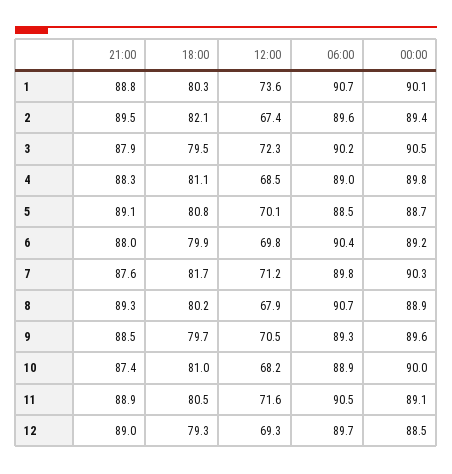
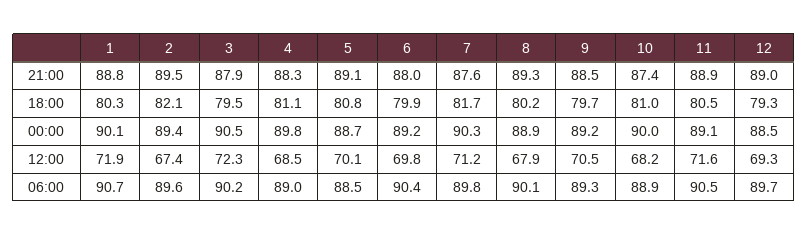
  {
    "21:00": {
      "1": 88.8,
      "2": 89.5,
      "3": 87.9,
      "4": 88.3,
      "5": 89.1,
      "6": 88,
      "7": 87.6,
      "8": 89.3,
      "9": 88.5,
      "10": 87.4,
      "11": 88.9,
      "12": 89
    },
    "18:00": {
      "1": 80.3,
      "2": 82.1,
      "3": 79.5,
      "4": 81.1,
      "5": 80.8,
      "6": 79.9,
      "7": 81.7,
      "8": 80.2,
      "9": 79.7,
      "10": 81,
      "11": 80.5,
      "12": 79.3
    },
    "12:00": {
-     "1": 73.6,
+     "1": 71.9,
      "2": 67.4,
      "3": 72.3,
      "4": 68.5,
      "5": 70.1,
      "6": 69.8,
      "7": 71.2,
      "8": 67.9,
      "9": 70.5,
      "10": 68.2,
      "11": 71.6,
      "12": 69.3
    },
    "06:00": {
      "1": 90.7,
      "2": 89.6,
      "3": 90.2,
      "4": 89,
      "5": 88.5,
      "6": 90.4,
      "7": 89.8,
-     "8": 90.7,
+     "8": 90.1,
      "9": 89.3,
      "10": 88.9,
      "11": 90.5,
      "12": 89.7
    },
    "00:00": {
      "1": 90.1,
      "2": 89.4,
      "3": 90.5,
      "4": 89.8,
      "5": 88.7,
      "6": 89.2,
      "7": 90.3,
      "8": 88.9,
-     "9": 89.6,
+     "9": 89.2,
      "10": 90,
      "11": 89.1,
      "12": 88.5
    }
  }

